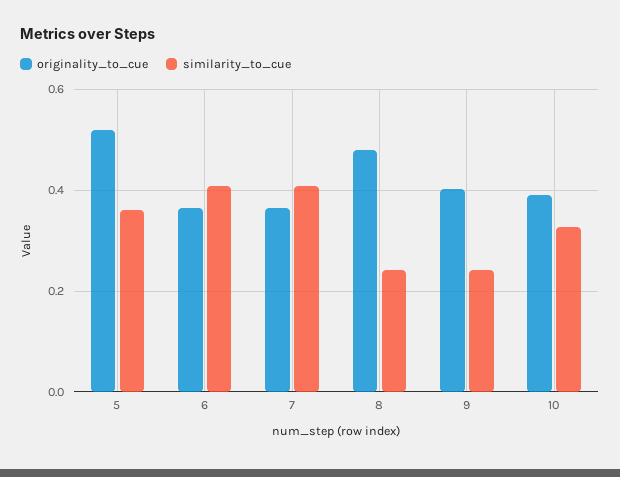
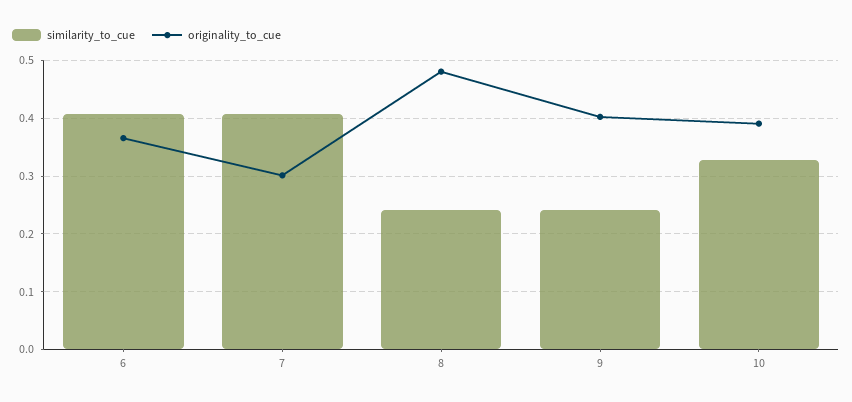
  {
    "originality_to_cue": {
-     "5": 0.52,
      "6": 0.36,
-     "7": 0.36,
+     "7": 0.3,
      "8": 0.48,
      "9": 0.4,
      "10": 0.4
    },
    "similarity_to_cue": {
-     "5": 0.36,
      "6": 0.4,
      "7": 0.4,
      "8": 0.24,
      "9": 0.24,
      "10": 0.32
    }
  }

